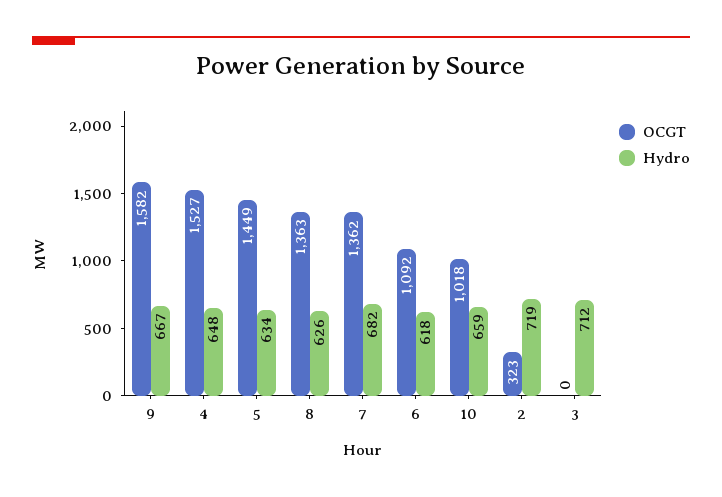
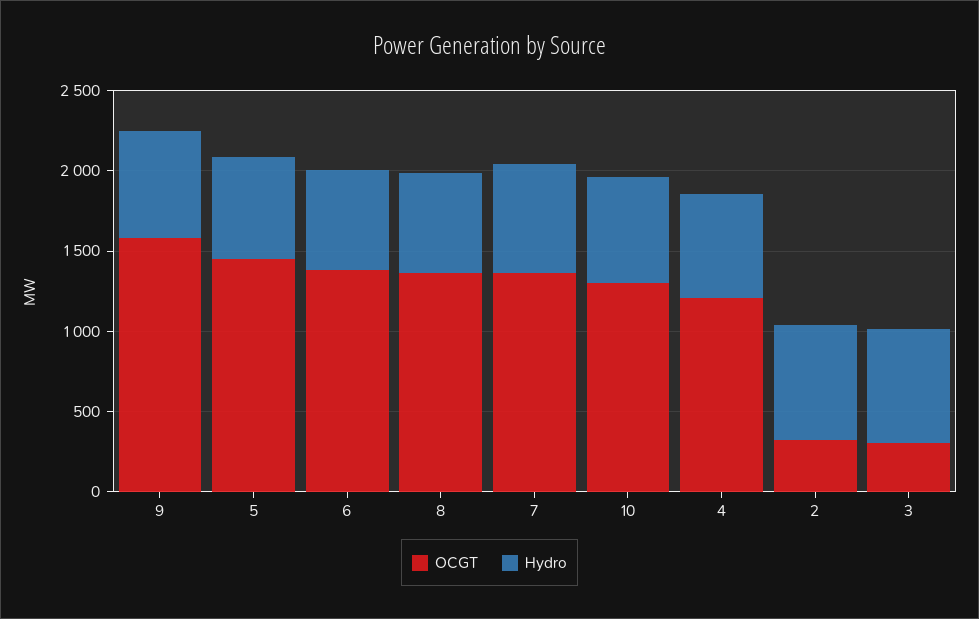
  {
    "OCGT": {
      "9": 1582,
-     "4": 1527,
+     "4": 1200,
      "5": 1449,
      "8": 1363,
      "7": 1362,
-     "6": 1092,
+     "6": 1400,
-     "10": 1018,
+     "10": 1300,
      "2": 323,
-     "3": 0
+     "3": 300
    },
    "Hydro": {
      "9": 667,
      "4": 648,
      "5": 634,
      "8": 626,
      "7": 682,
      "6": 618,
      "10": 659,
      "2": 719,
      "3": 712
    }
  }

